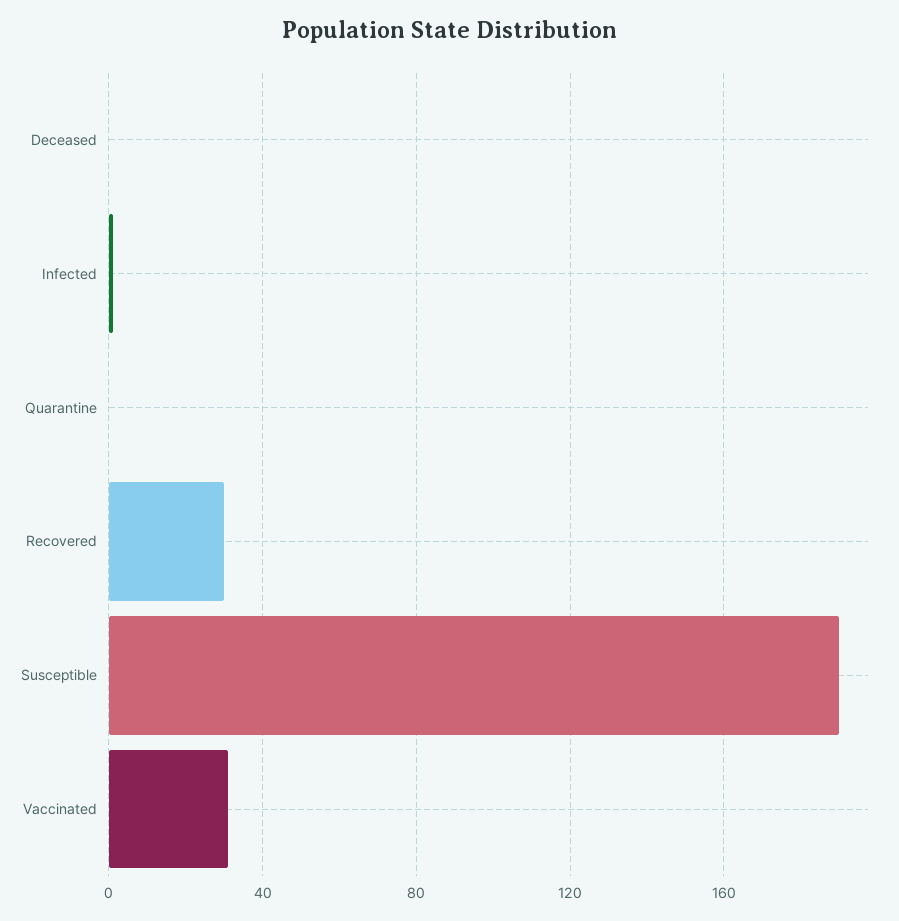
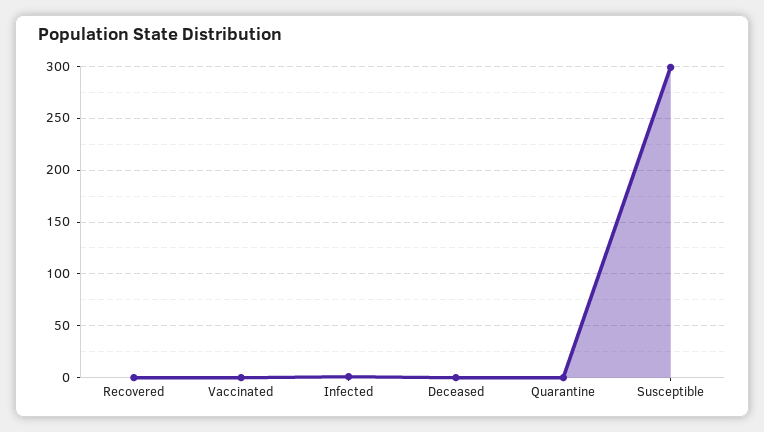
  {
    "Deceased": 0,
    "Infected": 0,
    "Quarantine": 0,
-   "Recovered": 30,
+   "Recovered": 0,
-   "Susceptible": 190,
+   "Susceptible": 300,
-   "Vaccinated": 30
+   "Vaccinated": 0
  }

